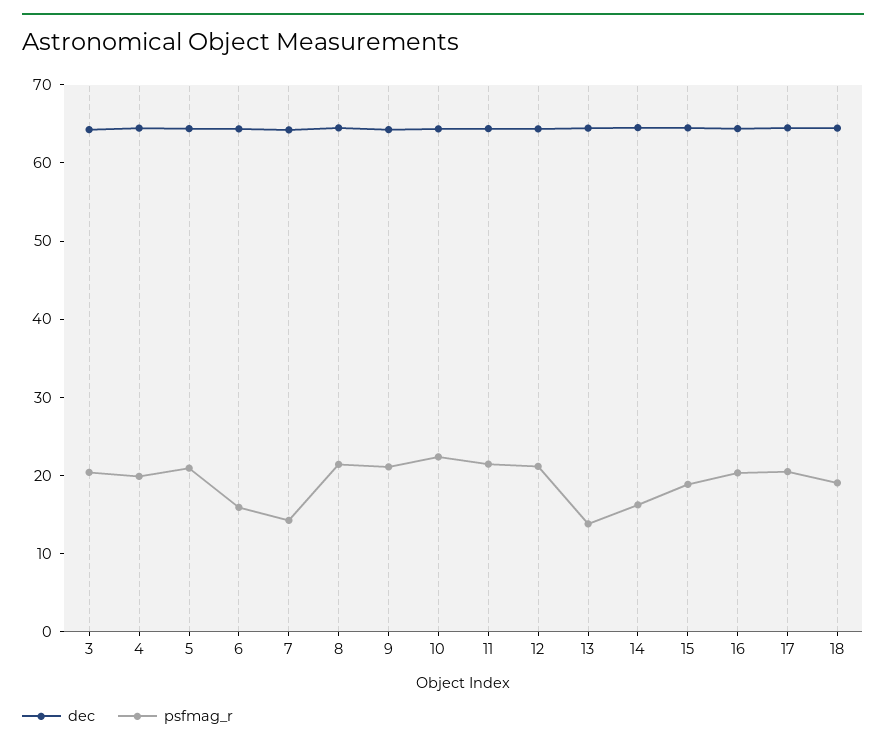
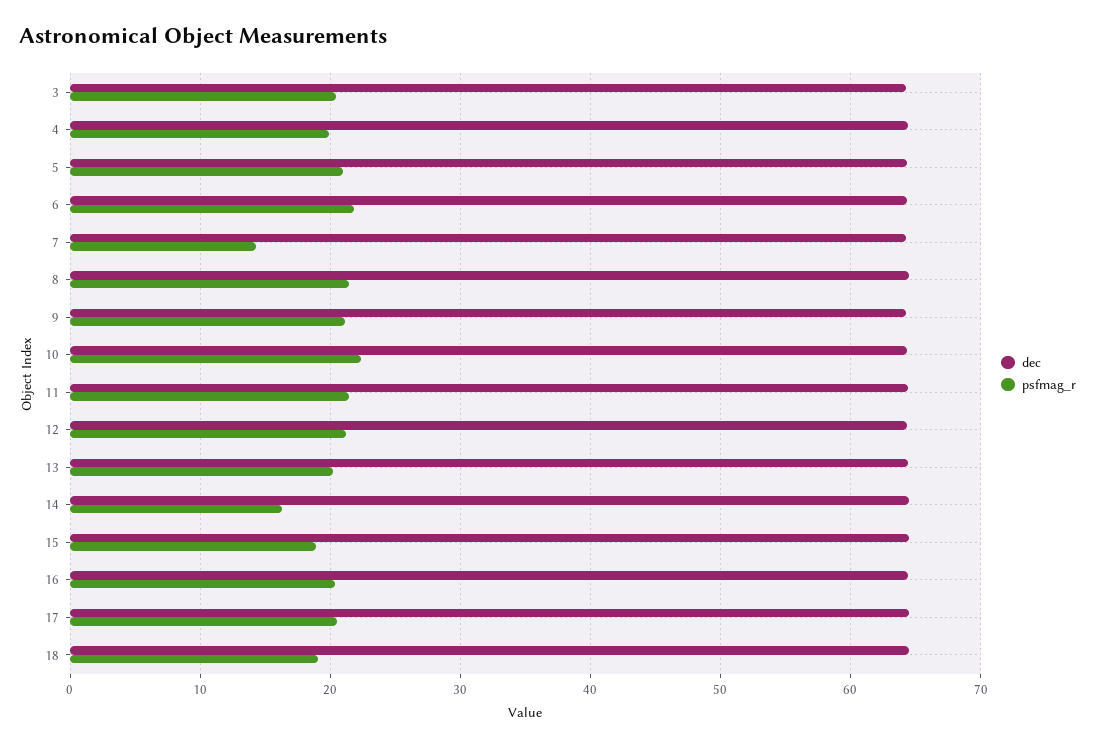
  {
    "dec": {
      "3": 64,
      "4": 64,
      "5": 64,
      "6": 64,
      "7": 64,
      "8": 64,
      "9": 64,
      "10": 64,
      "11": 64,
      "12": 64,
      "13": 64,
      "14": 65,
      "15": 64,
      "16": 64,
      "17": 65,
      "18": 64
    },
    "psfmag_r": {
      "3": 20,
      "4": 20,
      "5": 21,
-     "6": 16,
+     "6": 22,
      "7": 14,
      "8": 21,
      "9": 21,
      "10": 22,
      "11": 21,
      "12": 21,
-     "13": 14,
+     "13": 20,
      "14": 16,
      "15": 19,
      "16": 20,
      "17": 20,
      "18": 19
    }
  }

